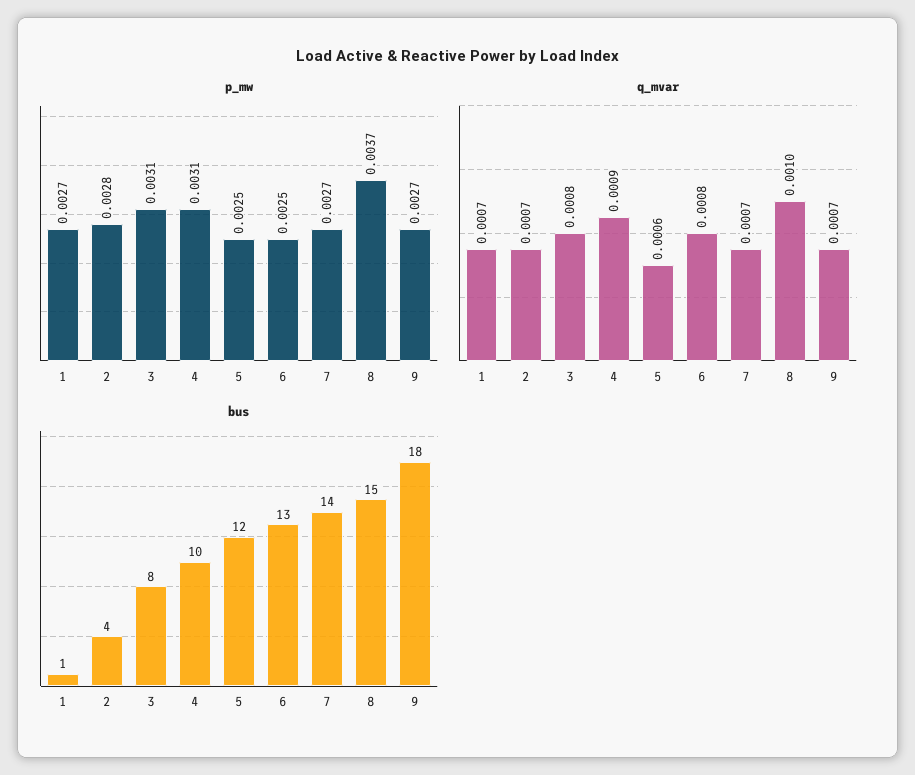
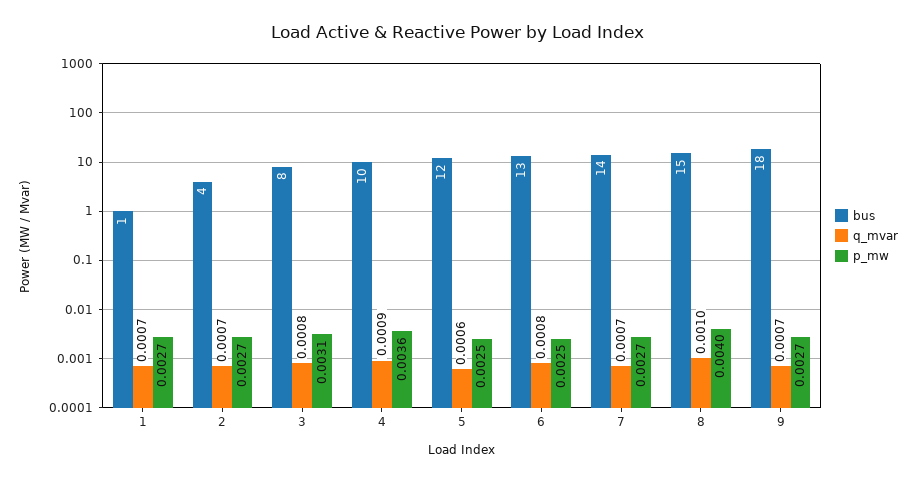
  {
    "p_mw": {
      "1": 0.0027,
-     "2": 0.0028,
+     "2": 0.0027,
      "3": 0.0031,
-     "4": 0.0031,
+     "4": 0.0036,
      "5": 0.0025,
      "6": 0.0025,
      "7": 0.0027,
-     "8": 0.0037,
+     "8": 0.004,
      "9": 0.0027
    },
    "q_mvar": {
      "1": 0.0007,
      "2": 0.0007,
      "3": 0.0008,
      "4": 0.0009,
      "5": 0.0006,
      "6": 0.0008,
      "7": 0.0007,
      "8": 0.001,
      "9": 0.0007
    },
    "bus": {
      "1": 1,
      "2": 4,
      "3": 8,
      "4": 10,
      "5": 12,
      "6": 13,
      "7": 14,
      "8": 15,
      "9": 18
    }
  }

